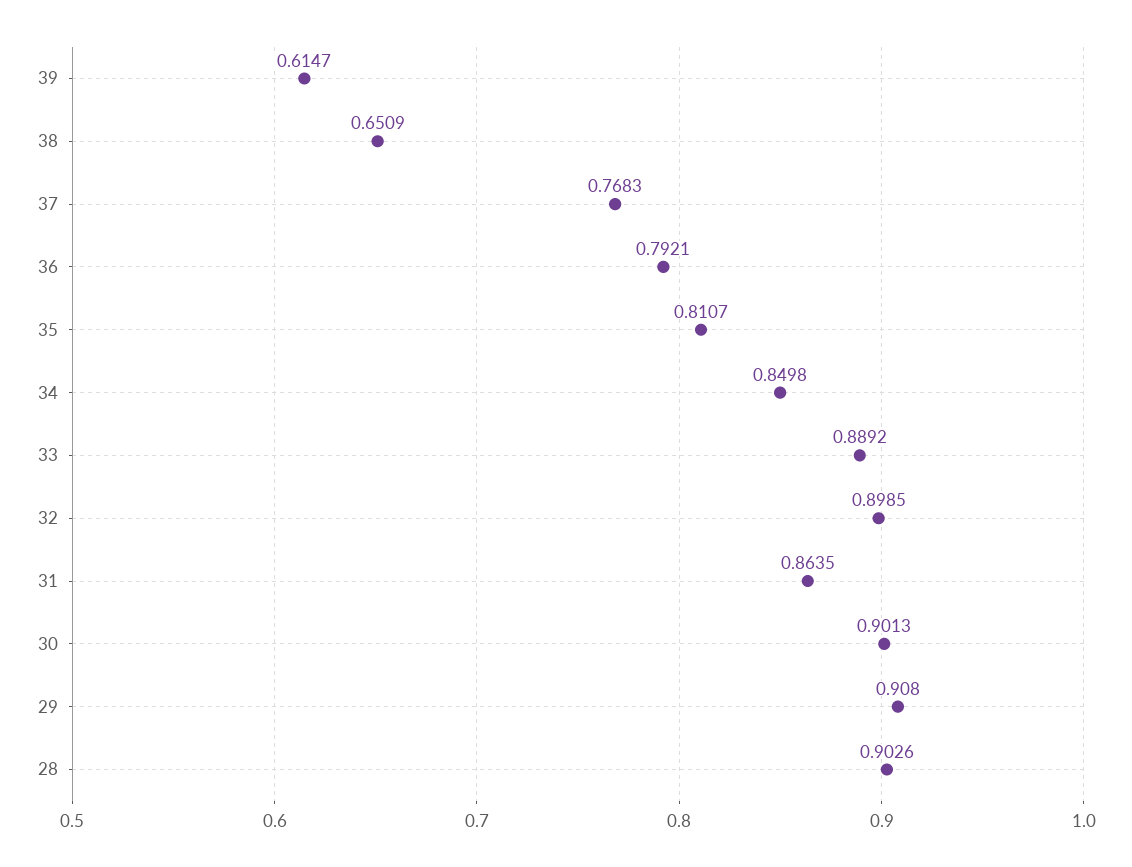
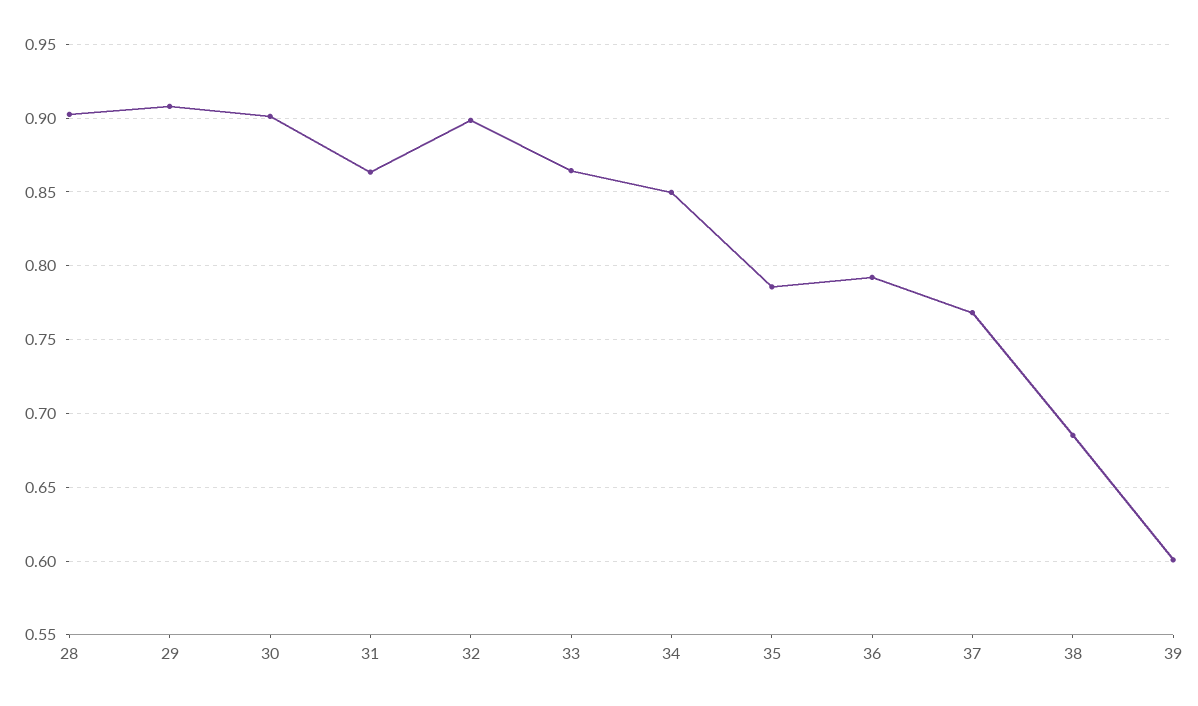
  {
-   "39": 0.6147,
+   "39": 0.6,
-   "38": 0.6509,
+   "38": 0.685,
    "37": 0.7683,
    "36": 0.7921,
-   "35": 0.8107,
+   "35": 0.785,
    "34": 0.8498,
-   "33": 0.8892,
+   "33": 0.865,
    "32": 0.8985,
    "31": 0.8635,
    "30": 0.9013,
    "29": 0.908,
    "28": 0.9026
  }

